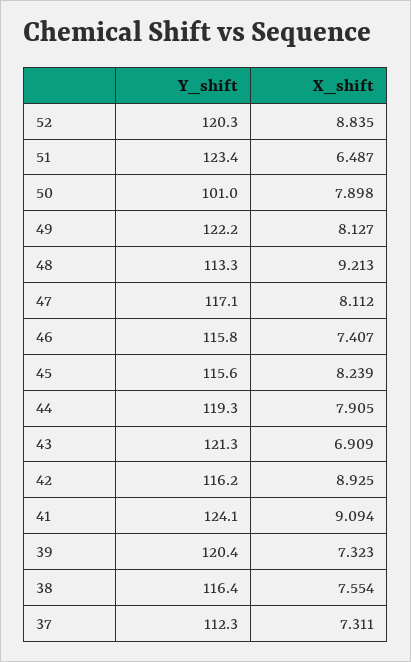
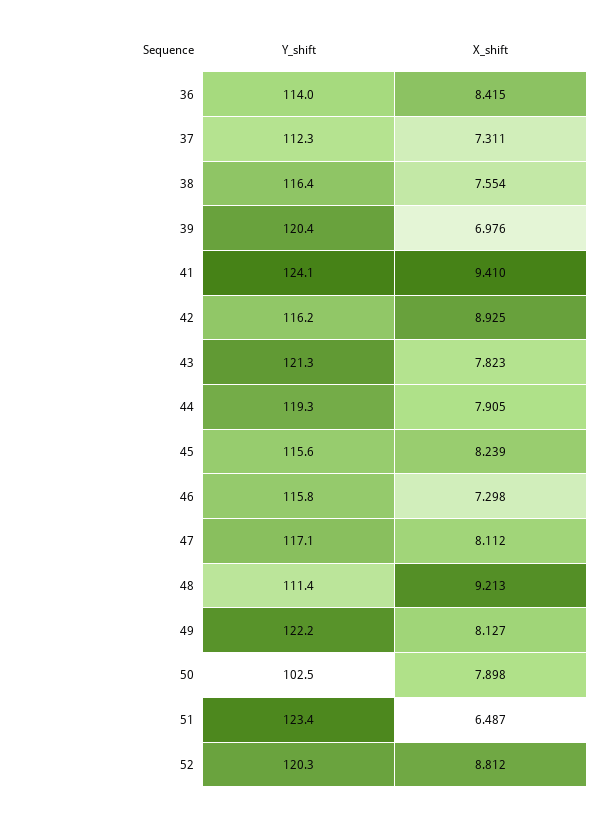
  {
    "Y_shift": {
      "52": 120.3,
      "51": 123.4,
-     "50": 101,
+     "50": 102.5,
      "49": 122.2,
-     "48": 113.3,
+     "48": 111.4,
      "47": 117.1,
      "46": 115.8,
      "45": 115.6,
      "44": 119.3,
      "43": 121.3,
      "42": 116.2,
      "41": 124.1,
      "39": 120.4,
      "38": 116.4,
-     "37": 112.3
+     "37": 112.3,
+     "36": 114
    },
    "X_shift": {
-     "52": 8.835,
+     "52": 8.812,
      "51": 6.487,
      "50": 7.898,
      "49": 8.127,
      "48": 9.213,
      "47": 8.112,
-     "46": 7.407,
+     "46": 7.298,
      "45": 8.239,
      "44": 7.905,
-     "43": 6.909,
+     "43": 7.823,
      "42": 8.925,
-     "41": 9.094,
+     "41": 9.41,
-     "39": 7.323,
+     "39": 6.976,
      "38": 7.554,
-     "37": 7.311
+     "37": 7.311,
+     "36": 8.415
    }
  }

